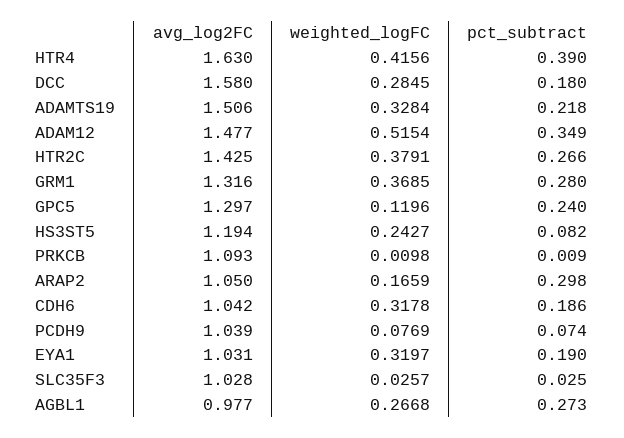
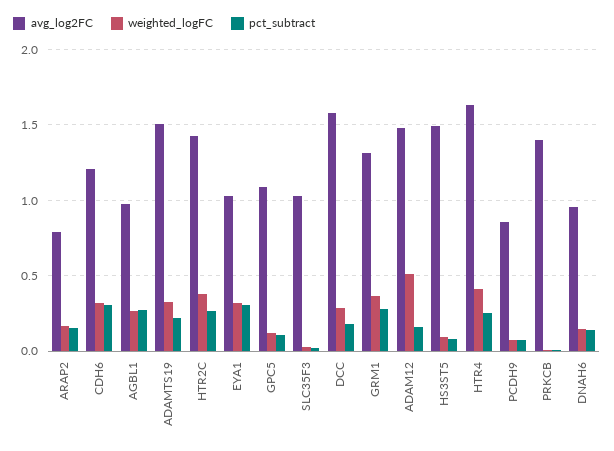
  {
    "avg_log2FC": {
      "HTR4": 1.63,
      "DCC": 1.58,
      "ADAMTS19": 1.506,
      "ADAM12": 1.477,
      "HTR2C": 1.425,
      "GRM1": 1.316,
-     "GPC5": 1.297,
+     "GPC5": 1.1,
-     "HS3ST5": 1.194,
+     "HS3ST5": 1.5,
-     "PRKCB": 1.093,
+     "PRKCB": 1.4,
-     "ARAP2": 1.05,
+     "ARAP2": 0.8,
-     "CDH6": 1.042,
+     "CDH6": 1.2,
-     "PCDH9": 1.039,
+     "PCDH9": 0.85,
      "EYA1": 1.031,
      "SLC35F3": 1.028,
-     "AGBL1": 0.977
+     "AGBL1": 0.977,
+     "DNAH6": 0.95
    },
    "weighted_logFC": {
      "HTR4": 0.4156,
      "DCC": 0.2845,
      "ADAMTS19": 0.3284,
      "ADAM12": 0.5154,
      "HTR2C": 0.3791,
      "GRM1": 0.3685,
      "GPC5": 0.1196,
-     "HS3ST5": 0.2427,
+     "HS3ST5": 0.1,
      "PRKCB": 0.0098,
      "ARAP2": 0.1659,
      "CDH6": 0.3178,
      "PCDH9": 0.0769,
      "EYA1": 0.3197,
      "SLC35F3": 0.0257,
-     "AGBL1": 0.2668
+     "AGBL1": 0.2668,
+     "DNAH6": 0.15
    },
    "pct_subtract": {
-     "HTR4": 0.39,
+     "HTR4": 0.25,
      "DCC": 0.18,
      "ADAMTS19": 0.218,
-     "ADAM12": 0.349,
+     "ADAM12": 0.15,
      "HTR2C": 0.266,
      "GRM1": 0.28,
-     "GPC5": 0.24,
+     "GPC5": 0.1,
      "HS3ST5": 0.082,
      "PRKCB": 0.009,
-     "ARAP2": 0.298,
+     "ARAP2": 0.15,
-     "CDH6": 0.186,
+     "CDH6": 0.3,
      "PCDH9": 0.074,
-     "EYA1": 0.19,
+     "EYA1": 0.3,
      "SLC35F3": 0.025,
-     "AGBL1": 0.273
+     "AGBL1": 0.273,
+     "DNAH6": 0.15
    }
  }

